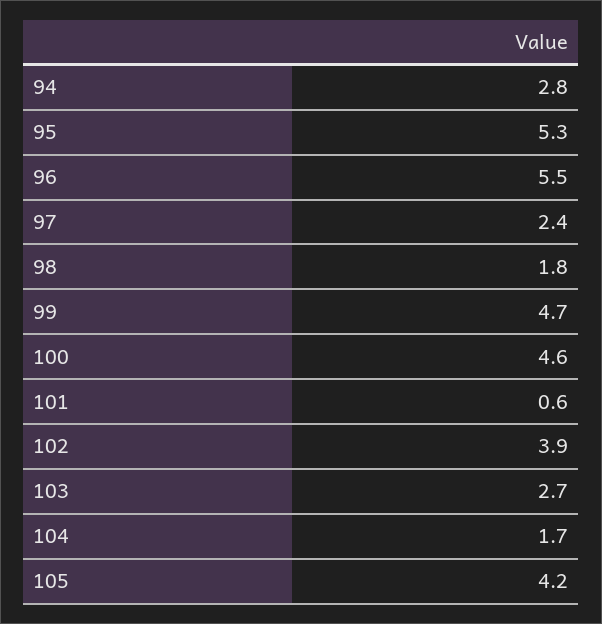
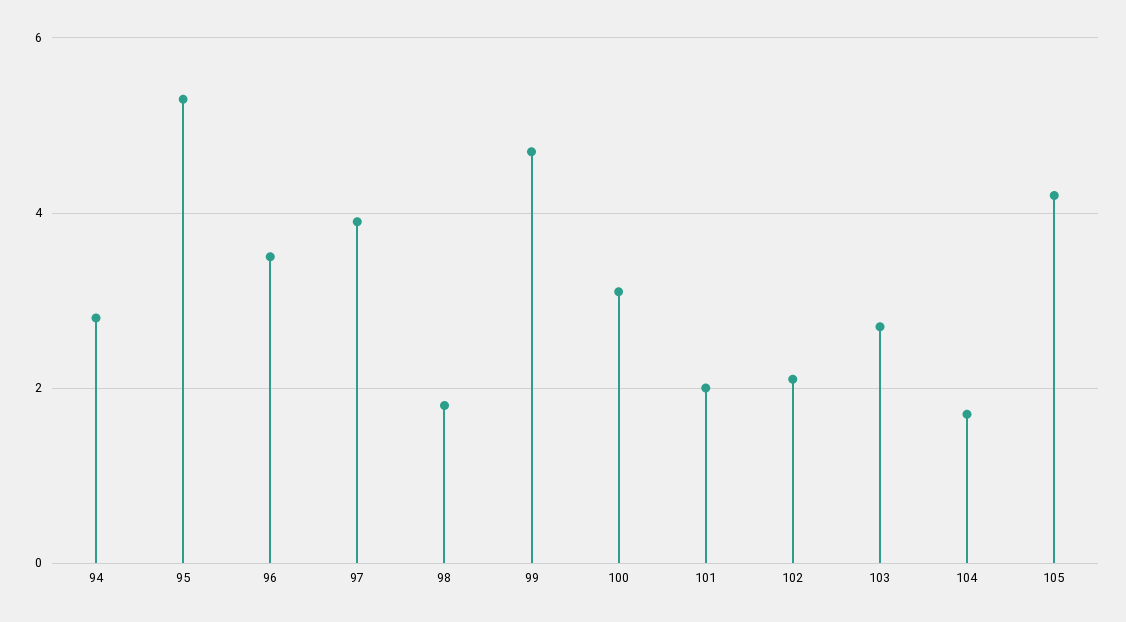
  {
    "94": 2.8,
    "95": 5.3,
-   "96": 5.5,
+   "96": 3.5,
-   "97": 2.4,
+   "97": 4,
    "98": 1.8,
    "99": 4.7,
-   "100": 4.6,
+   "100": 3,
-   "101": 0.6,
+   "101": 2,
-   "102": 3.9,
+   "102": 2,
    "103": 2.7,
    "104": 1.7,
    "105": 4.2
  }

